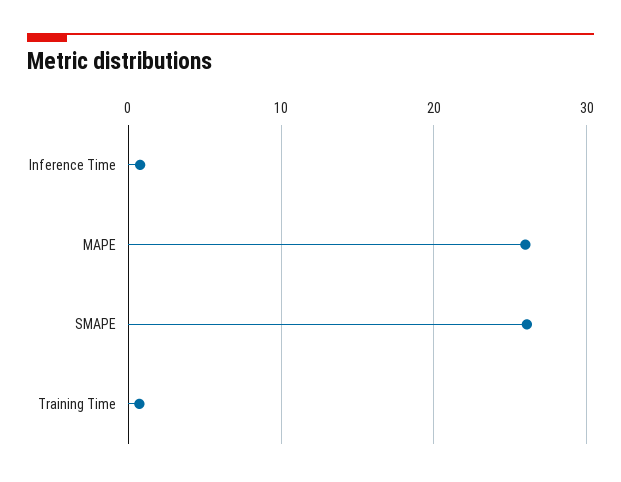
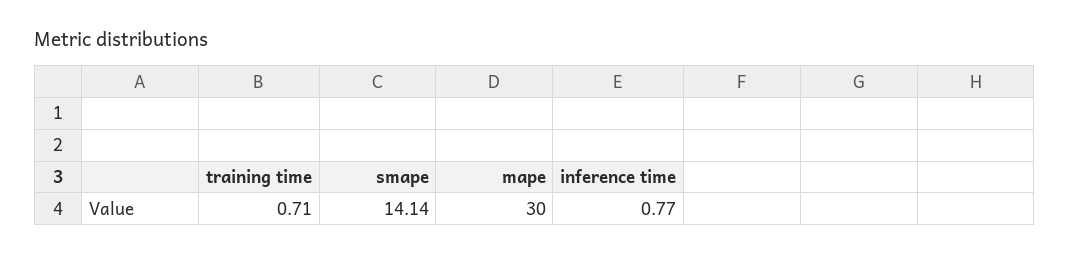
  {
    "Inference Time": 0.77,
-   "MAPE": 26,
+   "MAPE": 30,
-   "SMAPE": 26,
+   "SMAPE": 14.14,
    "Training Time": 0.71
  }

